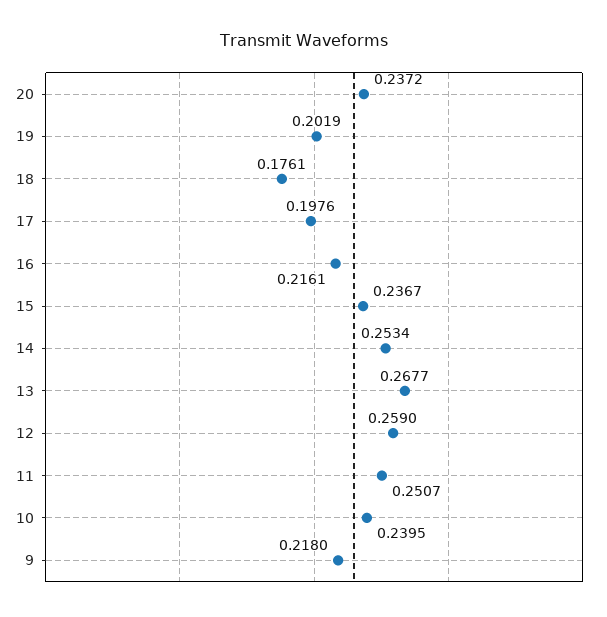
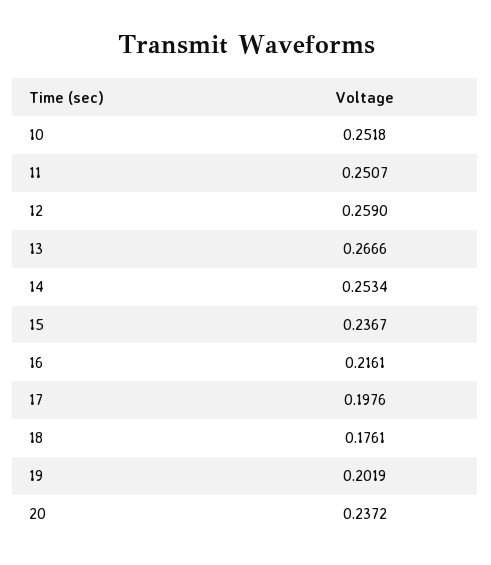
  {
    "20": 0.2372,
    "19": 0.2019,
    "18": 0.1761,
    "17": 0.1976,
    "16": 0.2161,
    "15": 0.2367,
    "14": 0.2534,
-   "13": 0.2677,
+   "13": 0.2666,
    "12": 0.259,
    "11": 0.2507,
-   "10": 0.2395,
+   "10": 0.2518
-   "9": 0.218
  }

